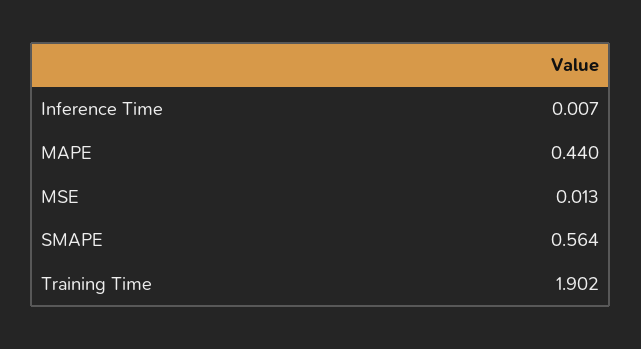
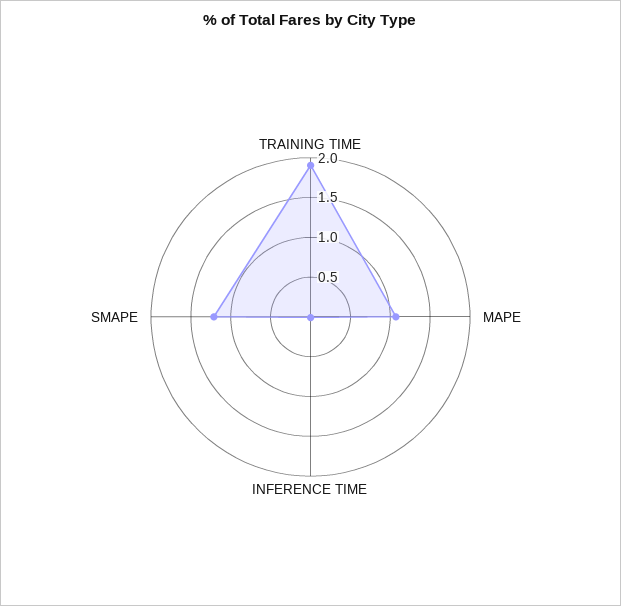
  {
    "Inference Time": 0.007,
-   "MAPE": 0.44,
+   "MAPE": 1,
-   "MSE": 0.013,
-   "SMAPE": 0.564,
+   "SMAPE": 1.25,
    "Training Time": 1.902
  }

